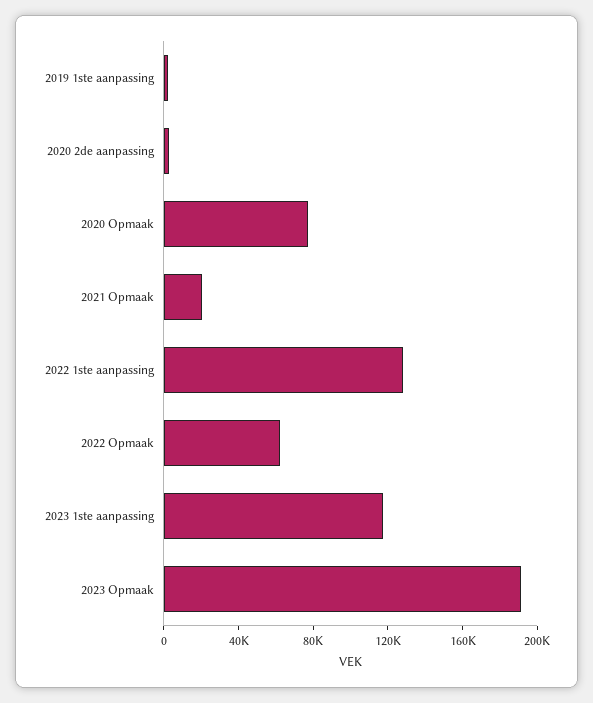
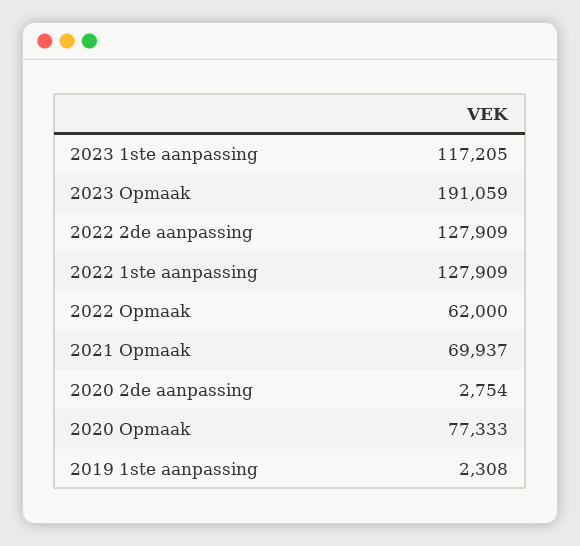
  {
    "2019 1ste aanpassing": 2308,
    "2020 2de aanpassing": 2754,
    "2020 Opmaak": 77333,
-   "2021 Opmaak": 20000,
+   "2021 Opmaak": 69937,
    "2022 1ste aanpassing": 127909,
    "2022 Opmaak": 62000,
    "2023 1ste aanpassing": 117205,
-   "2023 Opmaak": 191059
+   "2023 Opmaak": 191059,
+   "2022 2de aanpassing": 127909
  }

